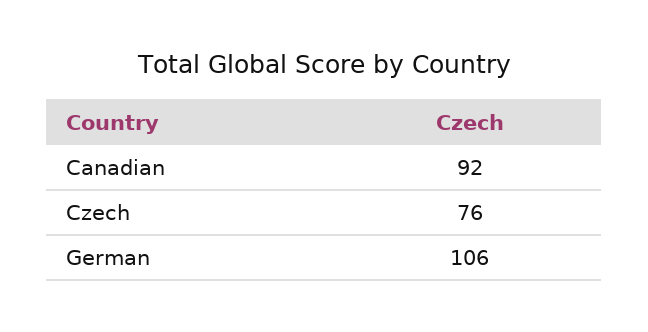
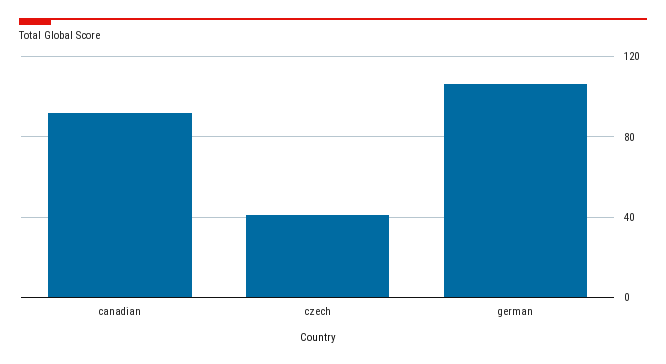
  {
    "Canadian": 92,
-   "Czech": 76,
+   "Czech": 40,
    "German": 106
  }

